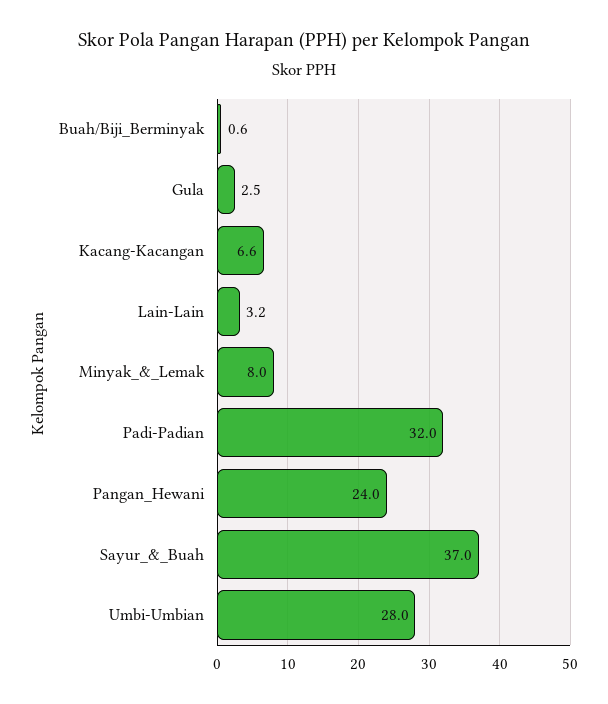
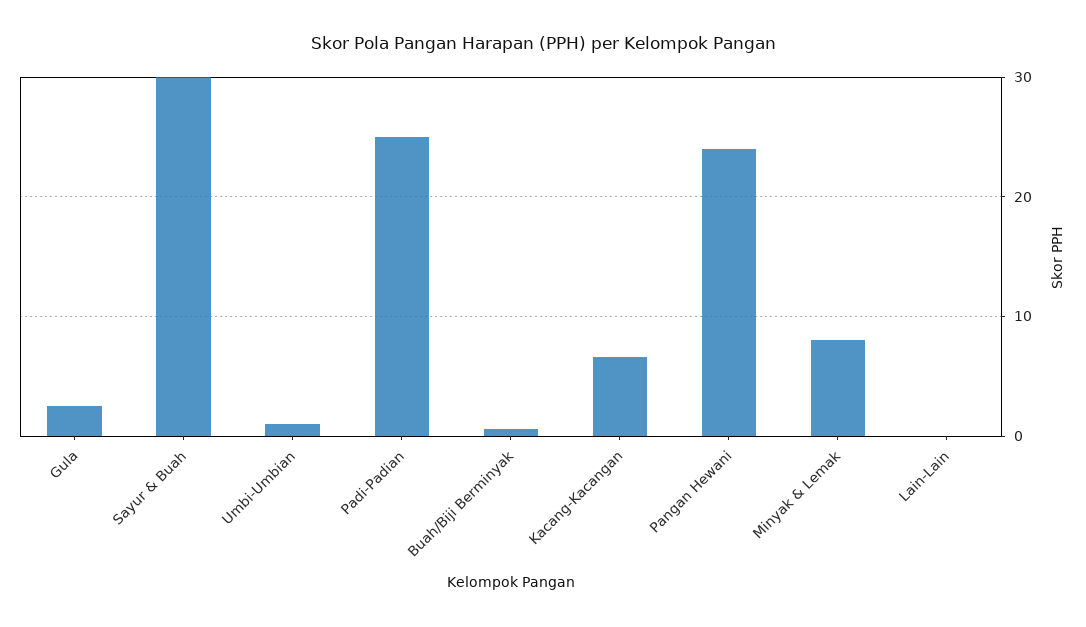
  {
    "Buah/Biji_Berminyak": 0.6,
    "Gula": 2.5,
    "Kacang-Kacangan": 6.6,
-   "Lain-Lain": 3.2,
+   "Lain-Lain": 0,
    "Minyak_&_Lemak": 8,
-   "Padi-Padian": 32,
+   "Padi-Padian": 25,
    "Pangan_Hewani": 24,
-   "Sayur_&_Buah": 37,
+   "Sayur_&_Buah": 30,
-   "Umbi-Umbian": 28
+   "Umbi-Umbian": 1
  }

